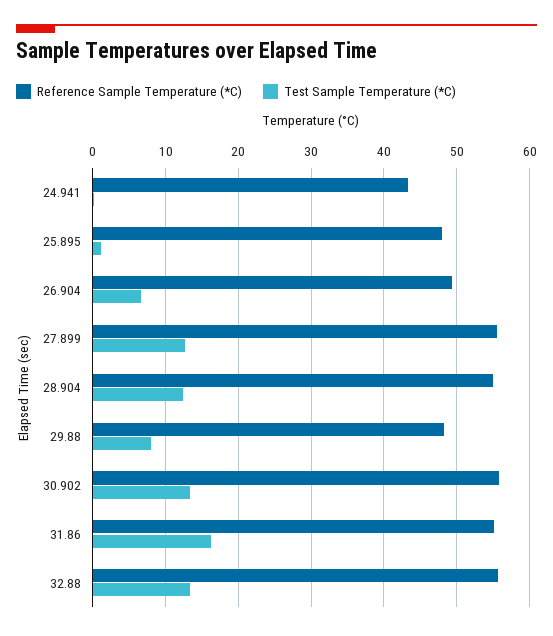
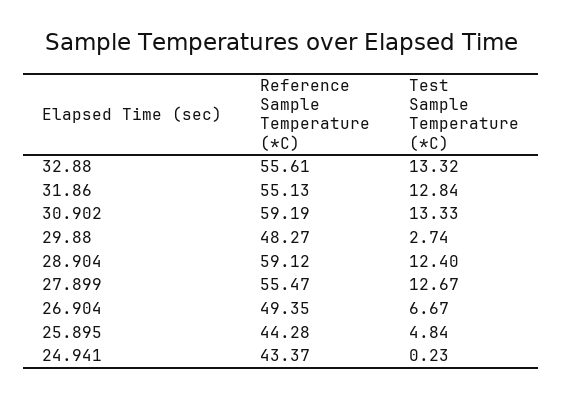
  {
    "Reference Sample Temperature (*C)": {
      "24.941": 43.37,
-     "25.895": 48,
+     "25.895": 44.28,
      "26.904": 49.35,
      "27.899": 55.47,
-     "28.904": 55,
+     "28.904": 59.12,
      "29.88": 48.27,
-     "30.902": 56,
+     "30.902": 59.19,
      "31.86": 55.13,
      "32.88": 55.61
    },
    "Test Sample Temperature (*C)": {
      "24.941": 0.23,
-     "25.895": 1,
+     "25.895": 4.84,
      "26.904": 6.67,
      "27.899": 12.67,
      "28.904": 12.4,
-     "29.88": 8,
+     "29.88": 2.74,
      "30.902": 13.33,
-     "31.86": 16,
+     "31.86": 12.84,
      "32.88": 13.32
    }
  }

